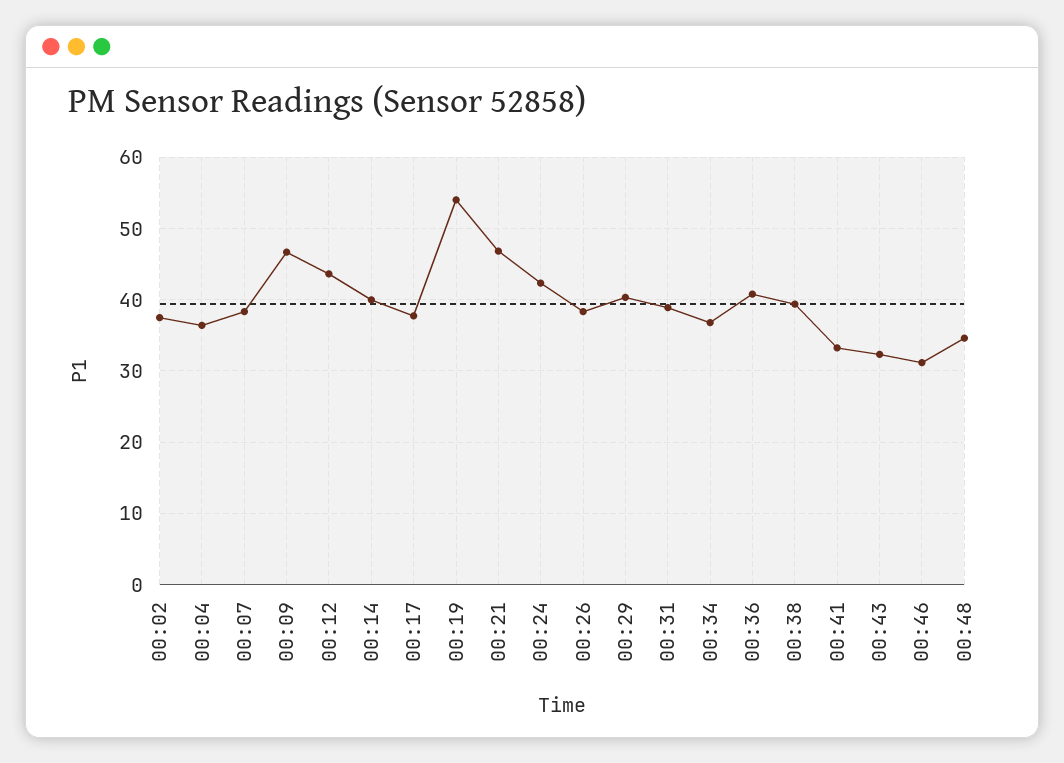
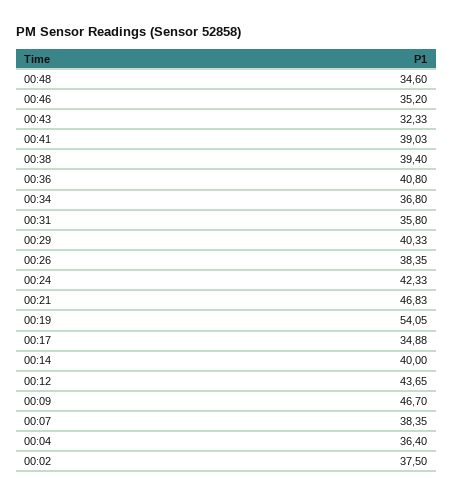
  {
    "00:02": 37.5,
    "00:04": 36.4,
    "00:07": 38.35,
    "00:09": 46.7,
    "00:12": 43.65,
    "00:14": 40,
-   "00:17": 38,
+   "00:17": 34.88,
    "00:19": 54.05,
    "00:21": 46.83,
    "00:24": 42.33,
    "00:26": 38.35,
    "00:29": 40.33,
-   "00:31": 39,
+   "00:31": 35.8,
    "00:34": 36.8,
    "00:36": 40.8,
    "00:38": 39.4,
-   "00:41": 33,
+   "00:41": 39.03,
    "00:43": 32.33,
-   "00:46": 31,
+   "00:46": 35.2,
    "00:48": 34.6
  }

